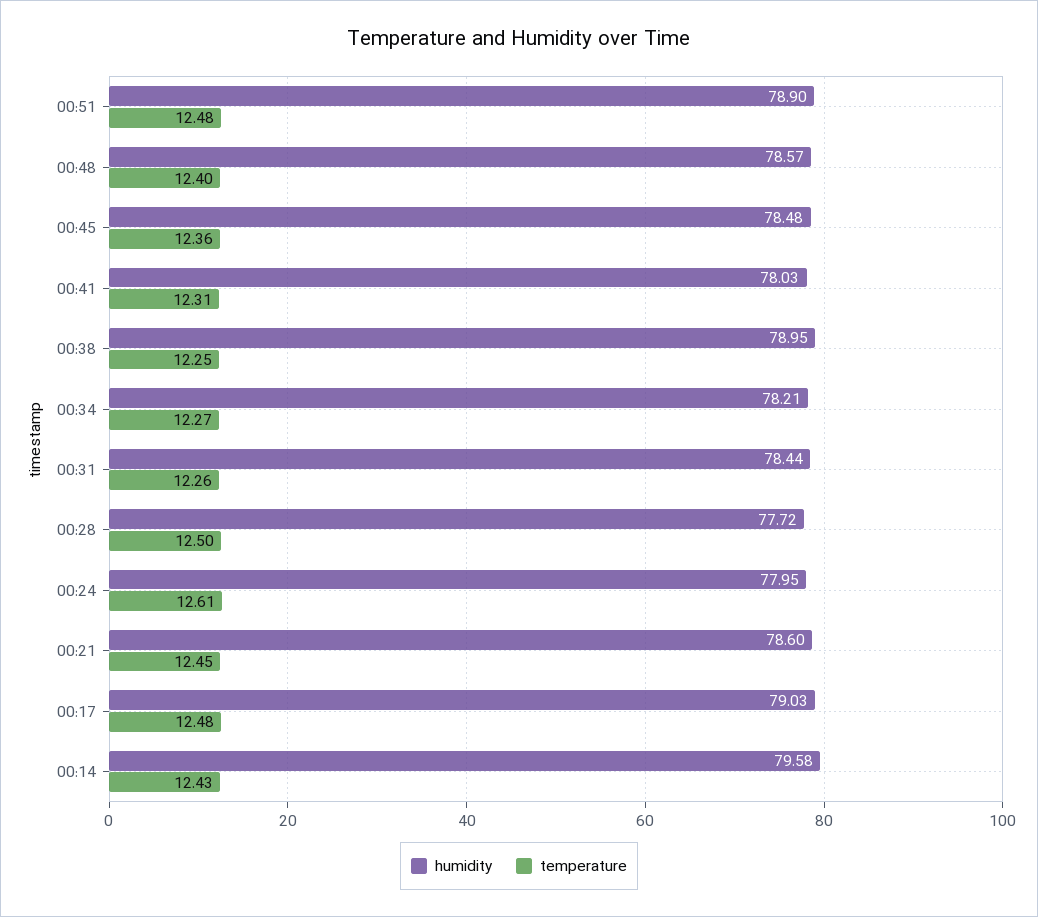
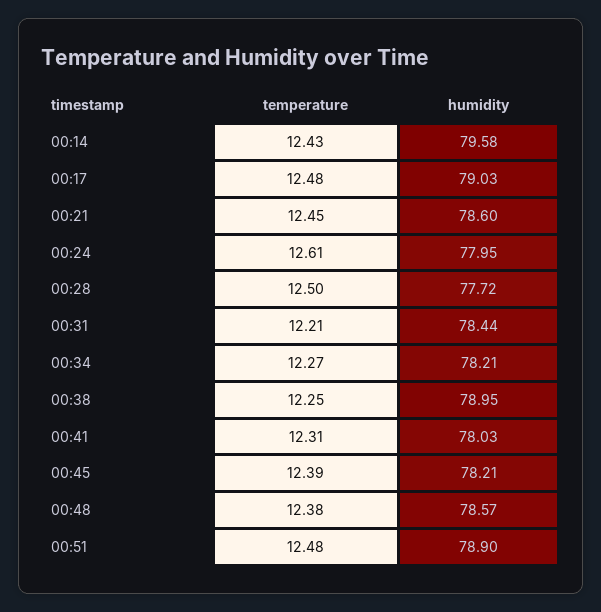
  {
    "humidity": {
      "00:51": 78.9,
      "00:48": 78.57,
-     "00:45": 78.48,
+     "00:45": 78.21,
      "00:41": 78.03,
      "00:38": 78.95,
      "00:34": 78.21,
      "00:31": 78.44,
      "00:28": 77.72,
      "00:24": 77.95,
      "00:21": 78.6,
      "00:17": 79.03,
      "00:14": 79.58
    },
    "temperature": {
      "00:51": 12.48,
-     "00:48": 12.4,
+     "00:48": 12.38,
-     "00:45": 12.36,
+     "00:45": 12.39,
      "00:41": 12.31,
      "00:38": 12.25,
      "00:34": 12.27,
-     "00:31": 12.26,
+     "00:31": 12.21,
      "00:28": 12.5,
      "00:24": 12.61,
      "00:21": 12.45,
      "00:17": 12.48,
      "00:14": 12.43
    }
  }

